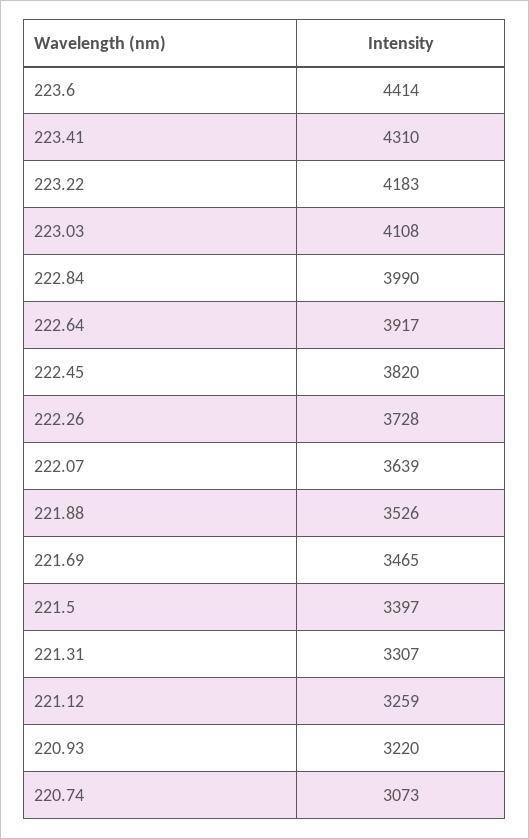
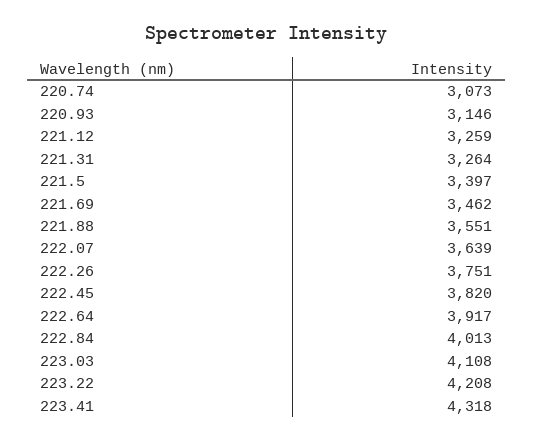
  {
-   "223.6": 4414,
-   "223.41": 4310,
+   "223.41": 4318,
-   "223.22": 4183,
+   "223.22": 4208,
    "223.03": 4108,
-   "222.84": 3990,
+   "222.84": 4013,
    "222.64": 3917,
    "222.45": 3820,
-   "222.26": 3728,
+   "222.26": 3751,
    "222.07": 3639,
-   "221.88": 3526,
+   "221.88": 3551,
-   "221.69": 3465,
+   "221.69": 3462,
    "221.5": 3397,
-   "221.31": 3307,
+   "221.31": 3264,
    "221.12": 3259,
-   "220.93": 3220,
+   "220.93": 3146,
    "220.74": 3073
  }

